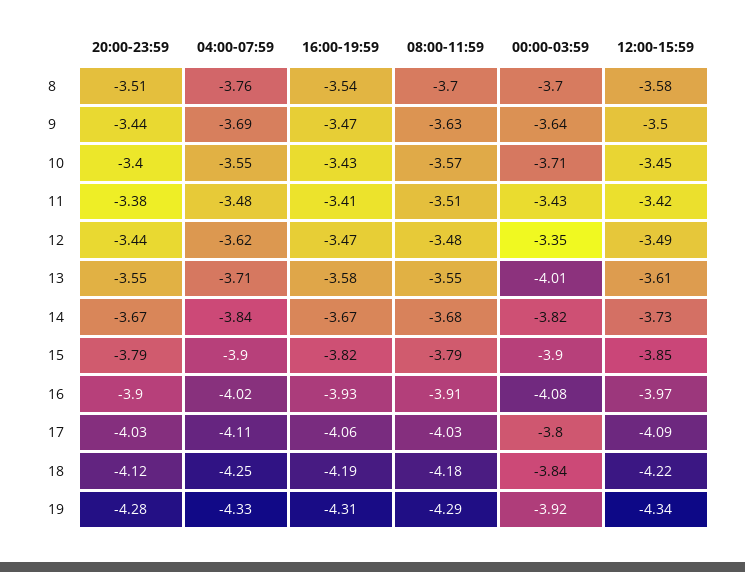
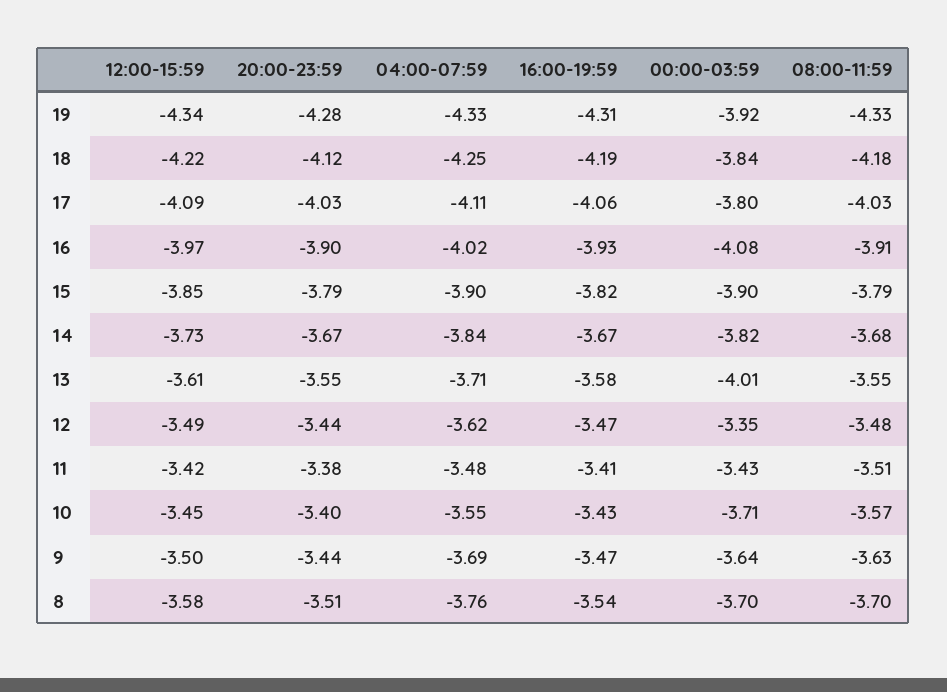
  {
    "20:00-23:59": {
      "8": -3.51,
      "9": -3.44,
      "10": -3.4,
      "11": -3.38,
      "12": -3.44,
      "13": -3.55,
      "14": -3.67,
      "15": -3.79,
      "16": -3.9,
      "17": -4.03,
      "18": -4.12,
      "19": -4.28
    },
    "04:00-07:59": {
      "8": -3.76,
      "9": -3.69,
      "10": -3.55,
      "11": -3.48,
      "12": -3.62,
      "13": -3.71,
      "14": -3.84,
      "15": -3.9,
      "16": -4.02,
      "17": -4.11,
      "18": -4.25,
      "19": -4.33
    },
    "16:00-19:59": {
      "8": -3.54,
      "9": -3.47,
      "10": -3.43,
      "11": -3.41,
      "12": -3.47,
      "13": -3.58,
      "14": -3.67,
      "15": -3.82,
      "16": -3.93,
      "17": -4.06,
      "18": -4.19,
      "19": -4.31
    },
    "08:00-11:59": {
      "8": -3.7,
      "9": -3.63,
      "10": -3.57,
      "11": -3.51,
      "12": -3.48,
      "13": -3.55,
      "14": -3.68,
      "15": -3.79,
      "16": -3.91,
      "17": -4.03,
      "18": -4.18,
-     "19": -4.29
+     "19": -4.33
    },
    "00:00-03:59": {
      "8": -3.7,
      "9": -3.64,
      "10": -3.71,
      "11": -3.43,
      "12": -3.35,
      "13": -4.01,
      "14": -3.82,
      "15": -3.9,
      "16": -4.08,
      "17": -3.8,
      "18": -3.84,
      "19": -3.92
    },
    "12:00-15:59": {
      "8": -3.58,
      "9": -3.5,
      "10": -3.45,
      "11": -3.42,
      "12": -3.49,
      "13": -3.61,
      "14": -3.73,
      "15": -3.85,
      "16": -3.97,
      "17": -4.09,
      "18": -4.22,
      "19": -4.34
    }
  }

